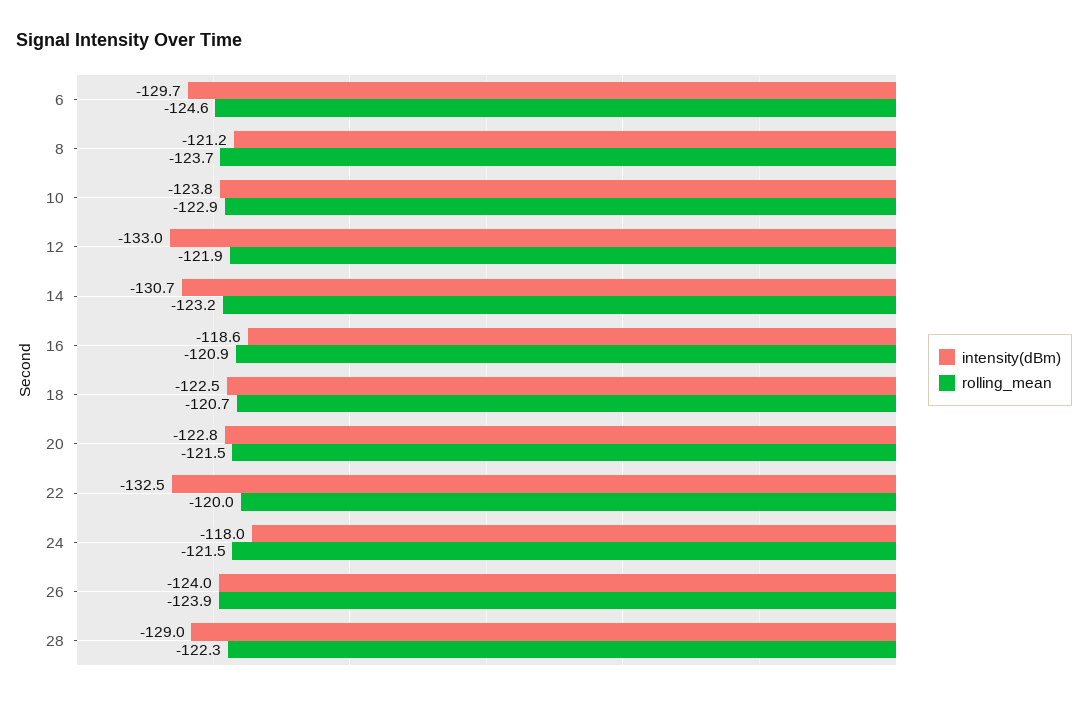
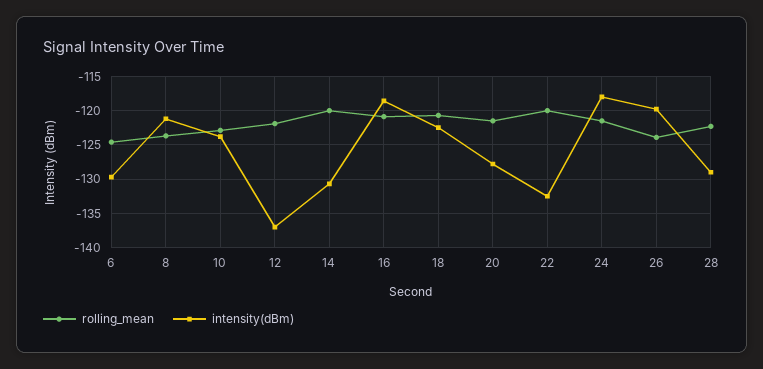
  {
    "intensity(dBm)": {
      "6": -129.7,
      "8": -121.2,
      "10": -123.8,
-     "12": -133,
+     "12": -137,
      "14": -130.7,
      "16": -118.6,
      "18": -122.5,
-     "20": -122.8,
+     "20": -128,
      "22": -132.5,
      "24": -118,
-     "26": -124,
+     "26": -120,
      "28": -129
    },
    "rolling_mean": {
      "6": -124.6,
      "8": -123.7,
      "10": -122.9,
      "12": -121.9,
-     "14": -123.2,
+     "14": -120,
      "16": -120.9,
      "18": -120.7,
      "20": -121.5,
      "22": -120,
      "24": -121.5,
      "26": -123.9,
      "28": -122.3
    }
  }

